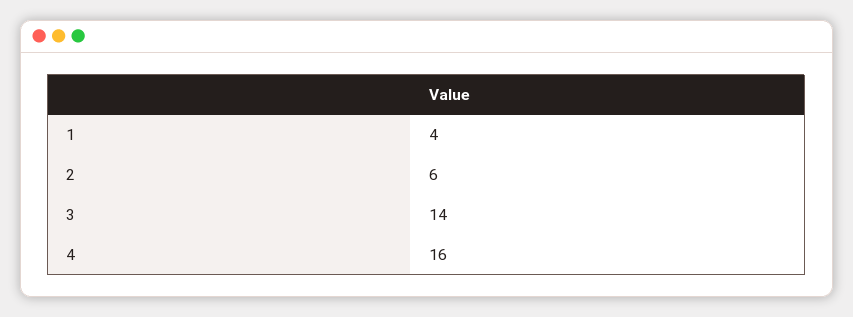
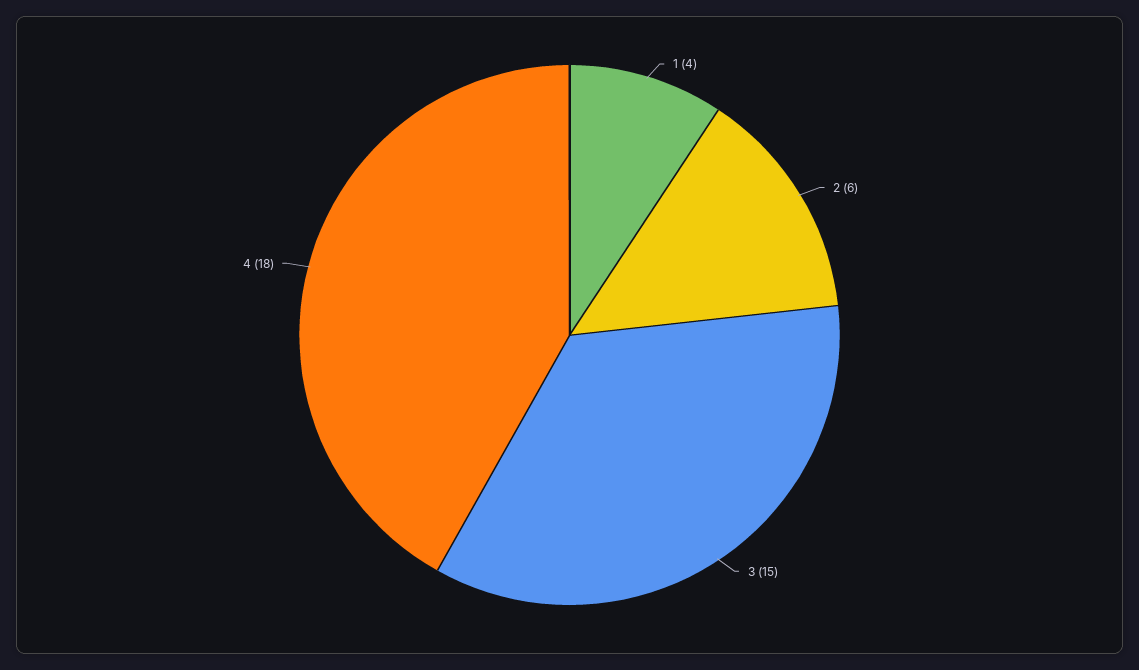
  {
    "1": 4,
    "2": 6,
-   "3": 14,
+   "3": 15,
-   "4": 16
+   "4": 18
  }

